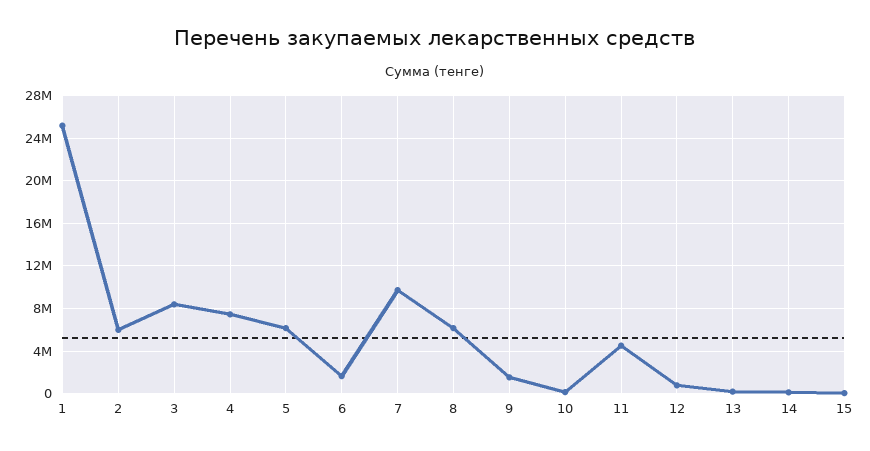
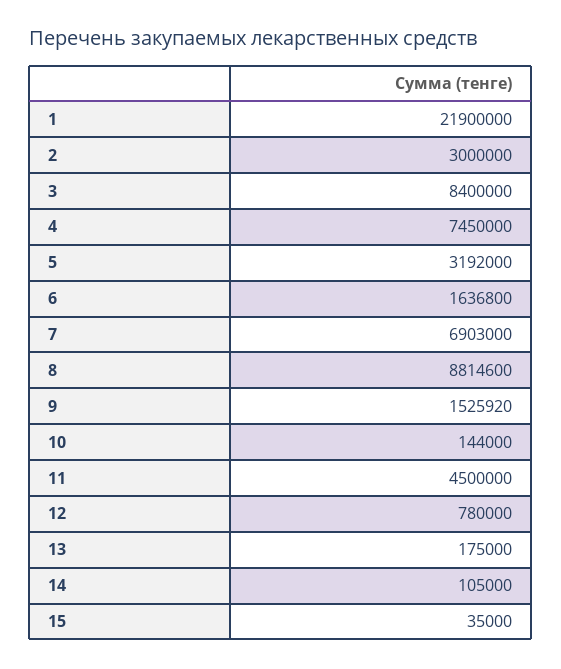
  {
-   "1": 25000000,
+   "1": 21900000,
-   "2": 6000000,
+   "2": 3000000,
    "3": 8400000,
    "4": 7450000,
-   "5": 6000000,
+   "5": 3192000,
    "6": 1636800,
-   "7": 10000000,
+   "7": 6903000,
-   "8": 6000000,
+   "8": 8814600,
    "9": 1525920,
    "10": 144000,
    "11": 4500000,
    "12": 780000,
    "13": 175000,
    "14": 105000,
    "15": 35000
  }

